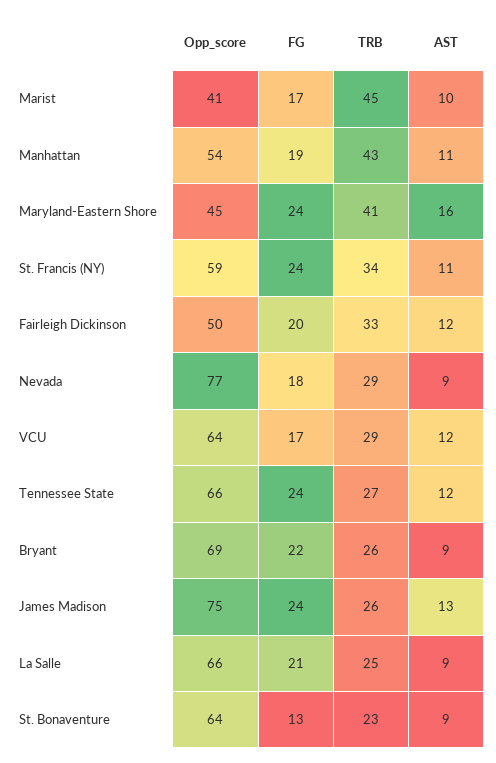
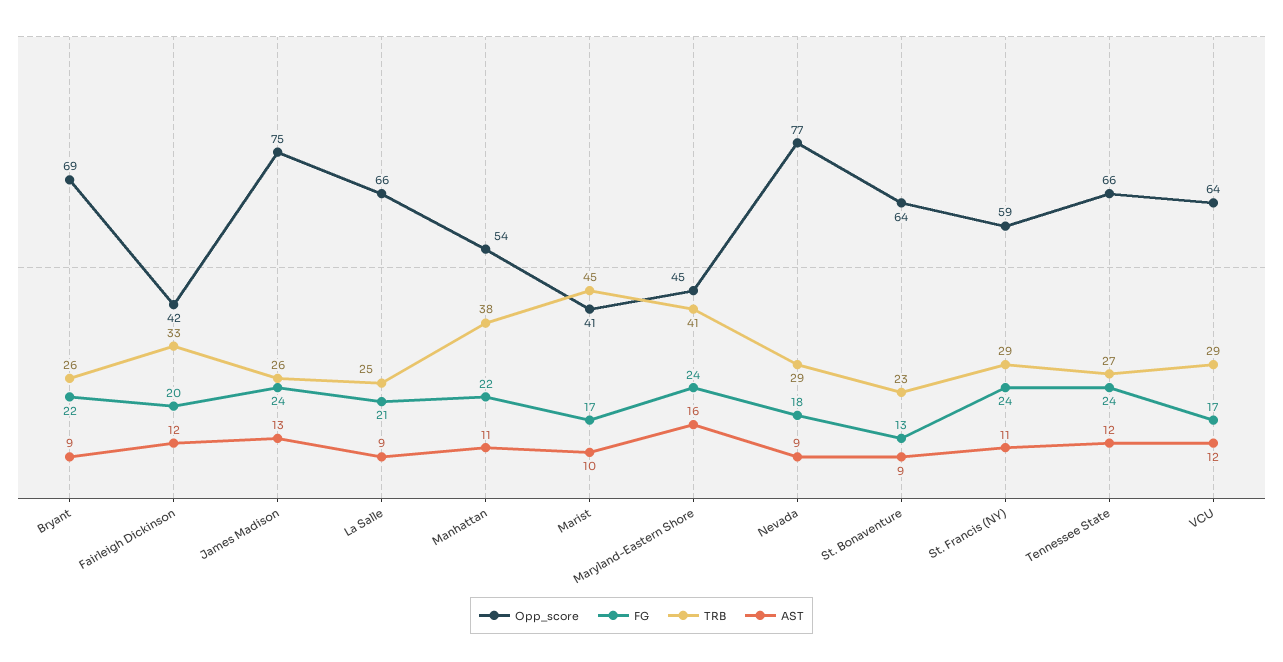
  {
    "Opp_score": {
      "Marist": 41,
      "Manhattan": 54,
      "Maryland-Eastern Shore": 45,
      "St. Francis (NY)": 59,
-     "Fairleigh Dickinson": 50,
+     "Fairleigh Dickinson": 42,
      "Nevada": 77,
      "VCU": 64,
      "Tennessee State": 66,
      "Bryant": 69,
      "James Madison": 75,
      "La Salle": 66,
      "St. Bonaventure": 64
    },
    "FG": {
      "Marist": 17,
-     "Manhattan": 19,
+     "Manhattan": 22,
      "Maryland-Eastern Shore": 24,
      "St. Francis (NY)": 24,
      "Fairleigh Dickinson": 20,
      "Nevada": 18,
      "VCU": 17,
      "Tennessee State": 24,
      "Bryant": 22,
      "James Madison": 24,
      "La Salle": 21,
      "St. Bonaventure": 13
    },
    "TRB": {
      "Marist": 45,
-     "Manhattan": 43,
+     "Manhattan": 38,
      "Maryland-Eastern Shore": 41,
-     "St. Francis (NY)": 34,
+     "St. Francis (NY)": 29,
      "Fairleigh Dickinson": 33,
      "Nevada": 29,
      "VCU": 29,
      "Tennessee State": 27,
      "Bryant": 26,
      "James Madison": 26,
      "La Salle": 25,
      "St. Bonaventure": 23
    },
    "AST": {
      "Marist": 10,
      "Manhattan": 11,
      "Maryland-Eastern Shore": 16,
      "St. Francis (NY)": 11,
      "Fairleigh Dickinson": 12,
      "Nevada": 9,
      "VCU": 12,
      "Tennessee State": 12,
      "Bryant": 9,
      "James Madison": 13,
      "La Salle": 9,
      "St. Bonaventure": 9
    }
  }

